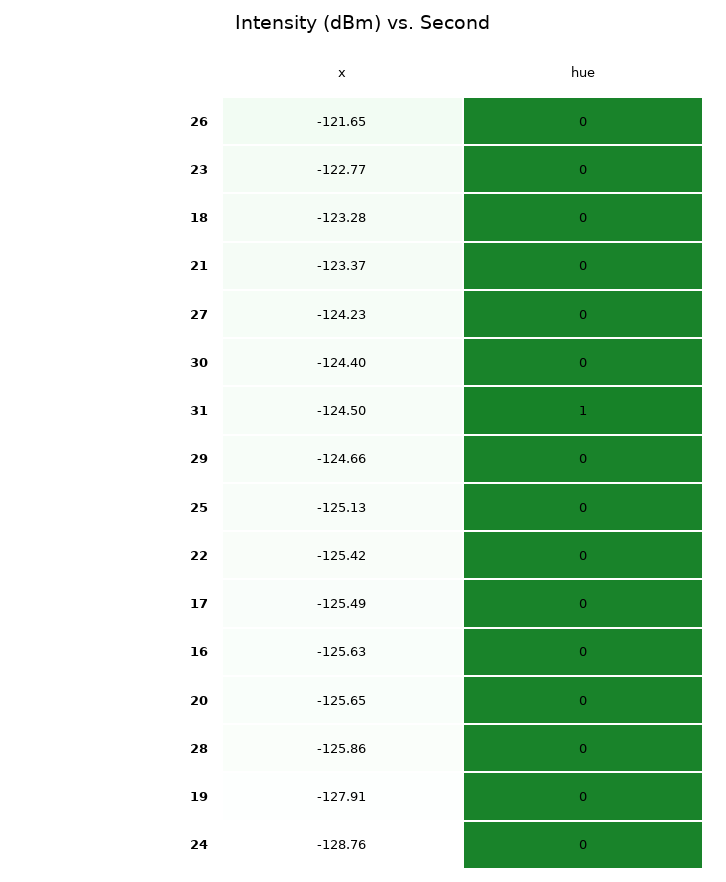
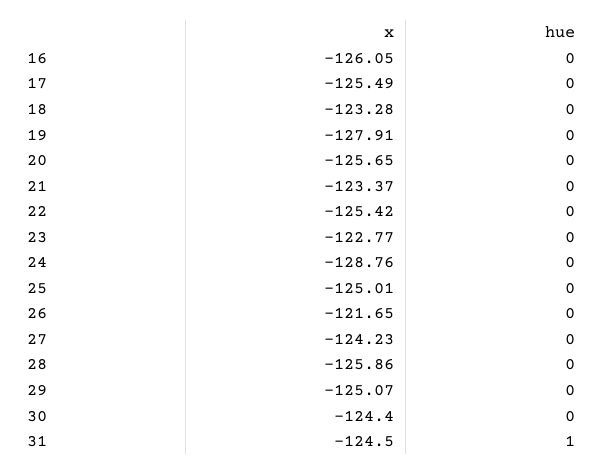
  {
    "x": {
      "26": -121.65,
      "23": -122.77,
      "18": -123.28,
      "21": -123.37,
      "27": -124.23,
      "30": -124.4,
      "31": -124.5,
-     "29": -124.66,
+     "29": -125.07,
-     "25": -125.13,
+     "25": -125.01,
      "22": -125.42,
      "17": -125.49,
-     "16": -125.63,
+     "16": -126.05,
      "20": -125.65,
      "28": -125.86,
      "19": -127.91,
      "24": -128.76
    },
    "hue": {
      "26": 0,
      "23": 0,
      "18": 0,
      "21": 0,
      "27": 0,
      "30": 0,
      "31": 1,
      "29": 0,
      "25": 0,
      "22": 0,
      "17": 0,
      "16": 0,
      "20": 0,
      "28": 0,
      "19": 0,
      "24": 0
    }
  }

